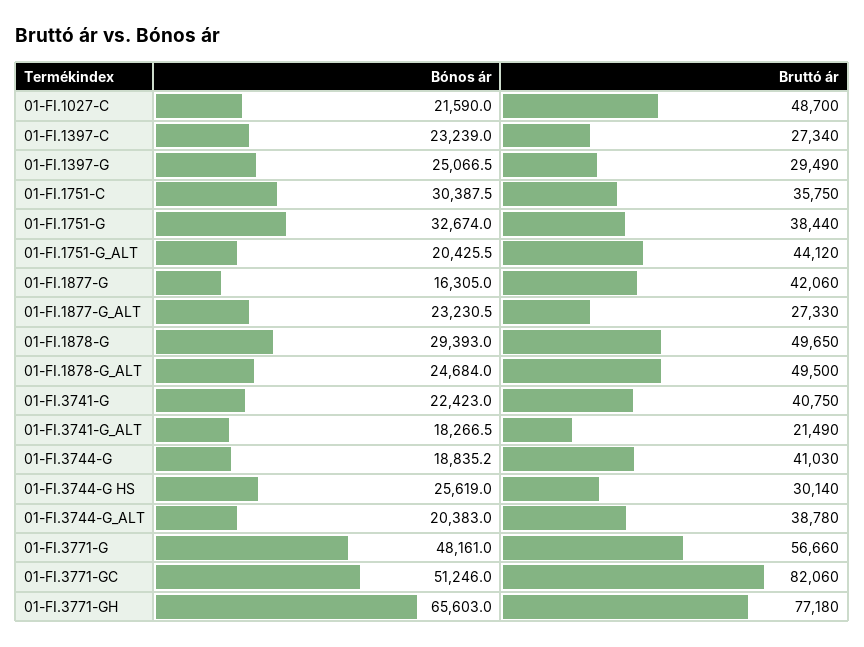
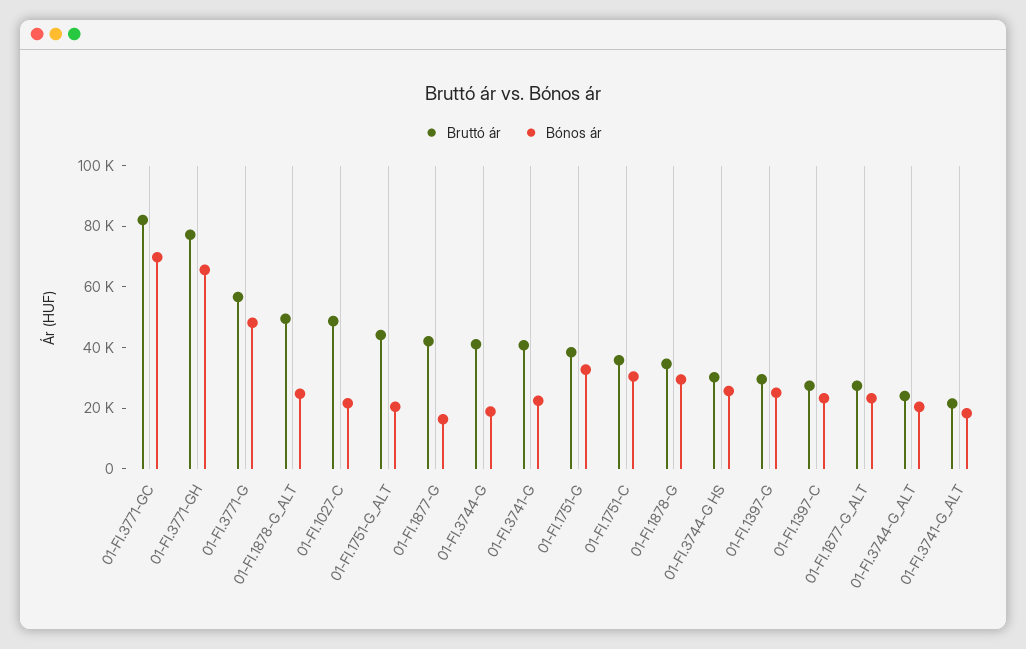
  {
    "Bónos ár": {
      "01-FI.1027-C": 21590,
      "01-FI.1397-C": 23239,
      "01-FI.1397-G": 25066.5,
      "01-FI.1751-C": 30387.5,
      "01-FI.1751-G": 32674,
      "01-FI.1751-G_ALT": 20425.5,
      "01-FI.1877-G": 16305,
      "01-FI.1877-G_ALT": 23230.5,
      "01-FI.1878-G": 29393,
      "01-FI.1878-G_ALT": 24684,
      "01-FI.3741-G": 22423,
      "01-FI.3741-G_ALT": 18266.5,
      "01-FI.3744-G": 18835.2,
      "01-FI.3744-G HS": 25619,
      "01-FI.3744-G_ALT": 20383,
      "01-FI.3771-G": 48161,
-     "01-FI.3771-GC": 51246,
+     "01-FI.3771-GC": 70000,
      "01-FI.3771-GH": 65603
    },
    "Bruttó ár": {
      "01-FI.1027-C": 48700,
      "01-FI.1397-C": 27340,
      "01-FI.1397-G": 29490,
      "01-FI.1751-C": 35750,
      "01-FI.1751-G": 38440,
      "01-FI.1751-G_ALT": 44120,
      "01-FI.1877-G": 42060,
      "01-FI.1877-G_ALT": 27330,
-     "01-FI.1878-G": 49650,
+     "01-FI.1878-G": 35000,
      "01-FI.1878-G_ALT": 49500,
      "01-FI.3741-G": 40750,
      "01-FI.3741-G_ALT": 21490,
      "01-FI.3744-G": 41030,
      "01-FI.3744-G HS": 30140,
-     "01-FI.3744-G_ALT": 38780,
+     "01-FI.3744-G_ALT": 25000,
      "01-FI.3771-G": 56660,
      "01-FI.3771-GC": 82060,
      "01-FI.3771-GH": 77180
    }
  }

